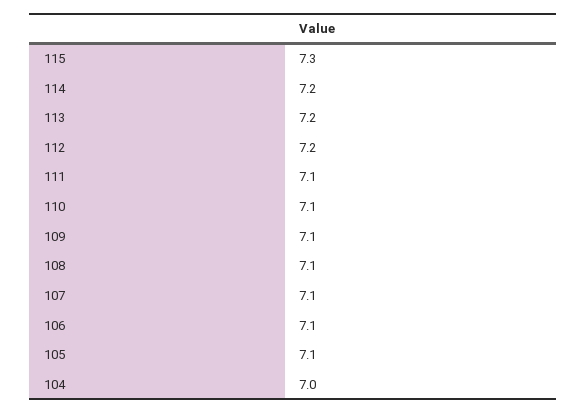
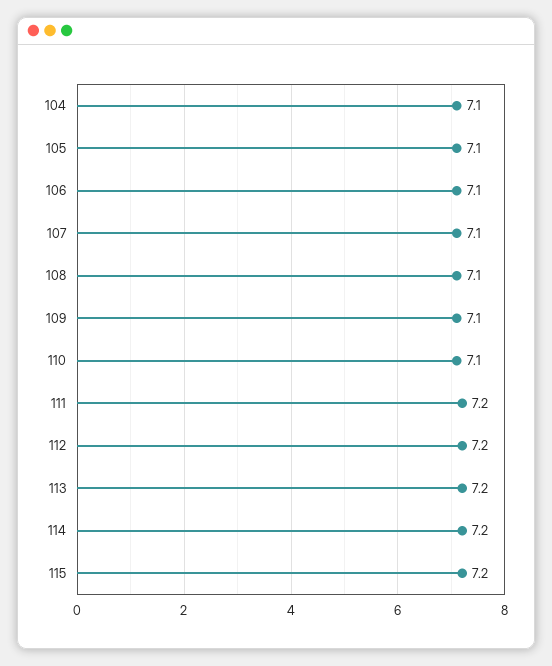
  {
-   "115": 7.3,
+   "115": 7.2,
    "114": 7.2,
    "113": 7.2,
    "112": 7.2,
-   "111": 7.1,
+   "111": 7.2,
    "110": 7.1,
    "109": 7.1,
    "108": 7.1,
    "107": 7.1,
    "106": 7.1,
    "105": 7.1,
-   "104": 7
+   "104": 7.1
  }

